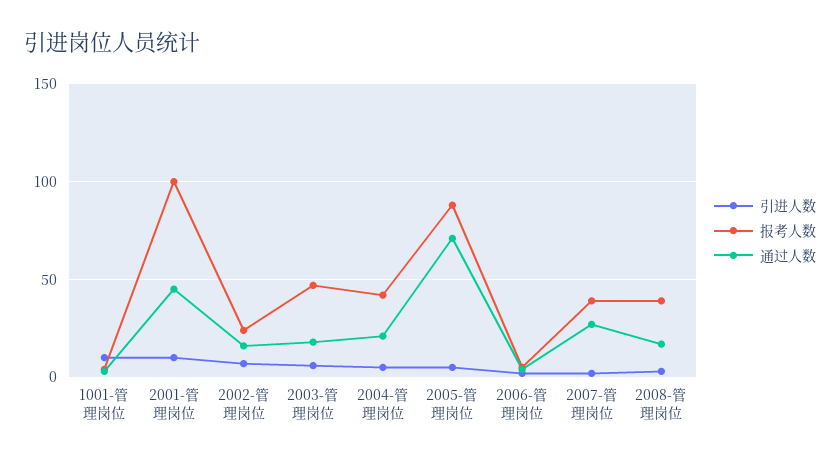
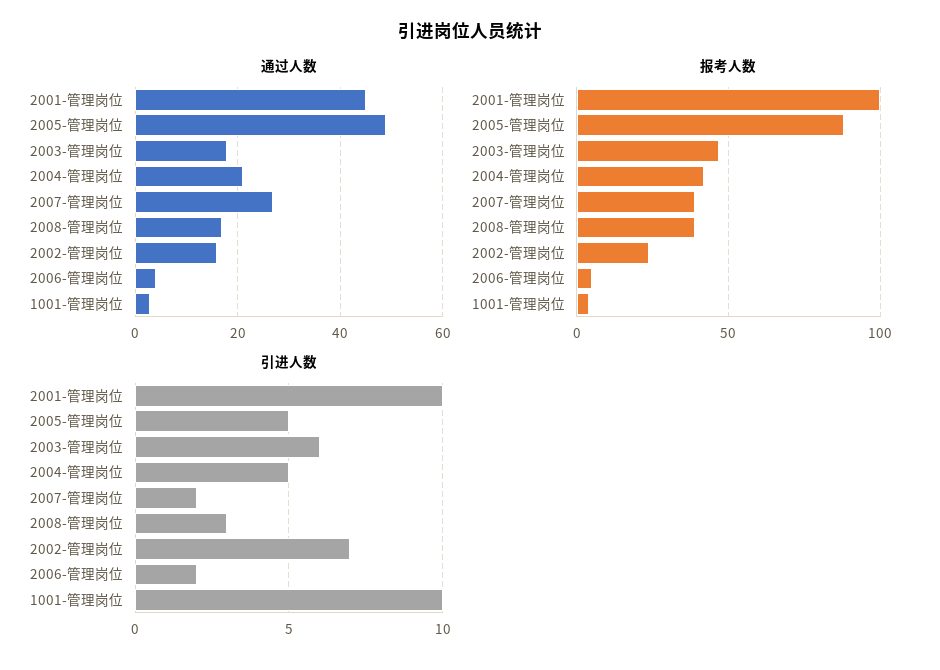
  {
    "引进人数": {
      "1001-管理岗位": 10,
      "2001-管理岗位": 10,
      "2002-管理岗位": 7,
      "2003-管理岗位": 6,
      "2004-管理岗位": 5,
      "2005-管理岗位": 5,
      "2006-管理岗位": 2,
      "2007-管理岗位": 2,
      "2008-管理岗位": 3
    },
    "报考人数": {
      "1001-管理岗位": 5,
      "2001-管理岗位": 100,
      "2002-管理岗位": 25,
      "2003-管理岗位": 45,
      "2004-管理岗位": 40,
      "2005-管理岗位": 90,
      "2006-管理岗位": 5,
      "2007-管理岗位": 40,
      "2008-管理岗位": 40
    },
    "通过人数": {
      "1001-管理岗位": 5,
      "2001-管理岗位": 45,
      "2002-管理岗位": 15,
      "2003-管理岗位": 20,
      "2004-管理岗位": 20,
-     "2005-管理岗位": 70,
+     "2005-管理岗位": 50,
      "2006-管理岗位": 5,
      "2007-管理岗位": 25,
      "2008-管理岗位": 15
    }
  }

